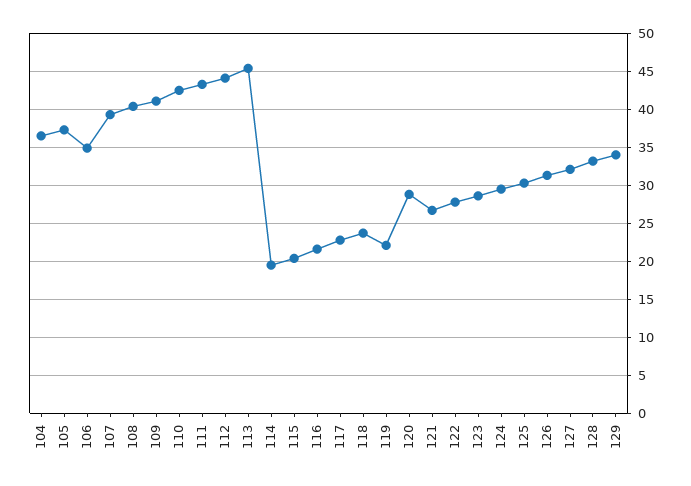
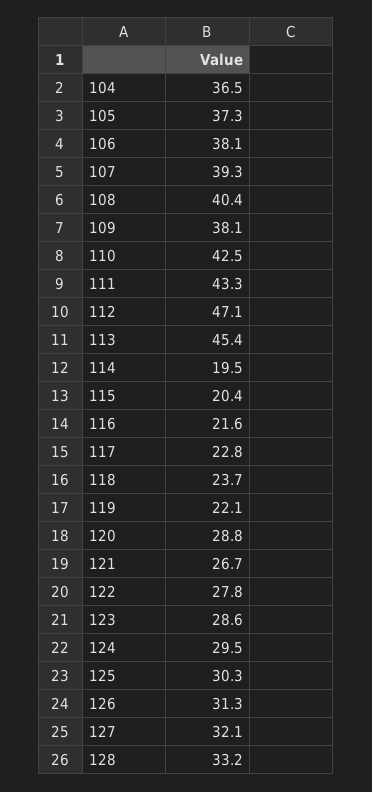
  {
    "104": 36.5,
    "105": 37.3,
-   "106": 35,
+   "106": 38.1,
    "107": 39.3,
    "108": 40.4,
-   "109": 41,
+   "109": 38.1,
    "110": 42.5,
    "111": 43.3,
-   "112": 44,
+   "112": 47.1,
    "113": 45.4,
    "114": 19.5,
    "115": 20.4,
    "116": 21.6,
    "117": 22.8,
    "118": 23.7,
    "119": 22.1,
    "120": 28.8,
    "121": 26.7,
    "122": 27.8,
    "123": 28.6,
    "124": 29.5,
    "125": 30.3,
    "126": 31.3,
    "127": 32.1,
-   "128": 33.2,
+   "128": 33.2
-   "129": 34
  }

